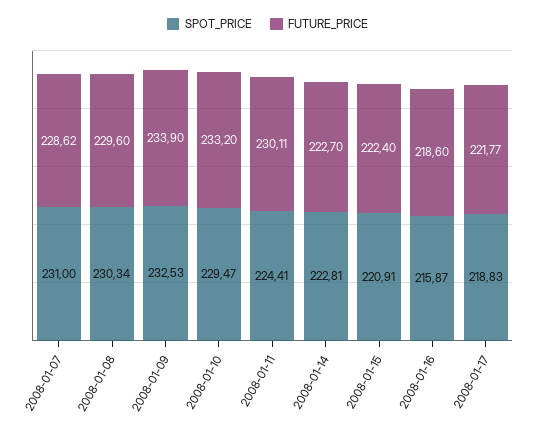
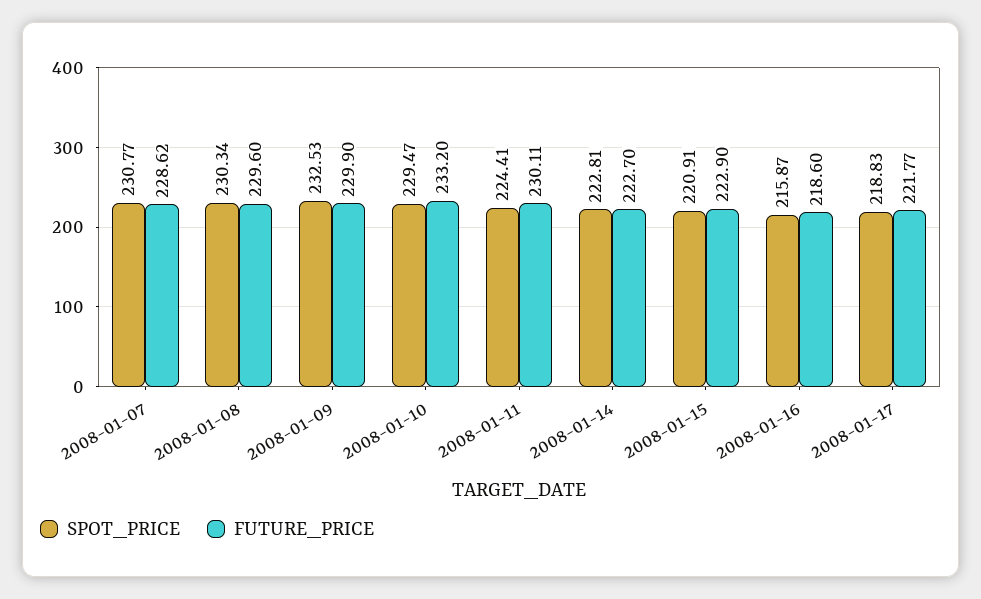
  {
    "SPOT_PRICE": {
-     "2008-01-07": 231,
+     "2008-01-07": 230.77,
      "2008-01-08": 230.34,
      "2008-01-09": 232.53,
      "2008-01-10": 229.47,
      "2008-01-11": 224.41,
      "2008-01-14": 222.81,
      "2008-01-15": 220.91,
      "2008-01-16": 215.87,
      "2008-01-17": 218.83
    },
    "FUTURE_PRICE": {
      "2008-01-07": 228.62,
      "2008-01-08": 229.6,
-     "2008-01-09": 233.9,
+     "2008-01-09": 229.9,
      "2008-01-10": 233.2,
      "2008-01-11": 230.11,
      "2008-01-14": 222.7,
-     "2008-01-15": 222.4,
+     "2008-01-15": 222.9,
      "2008-01-16": 218.6,
      "2008-01-17": 221.77
    }
  }

